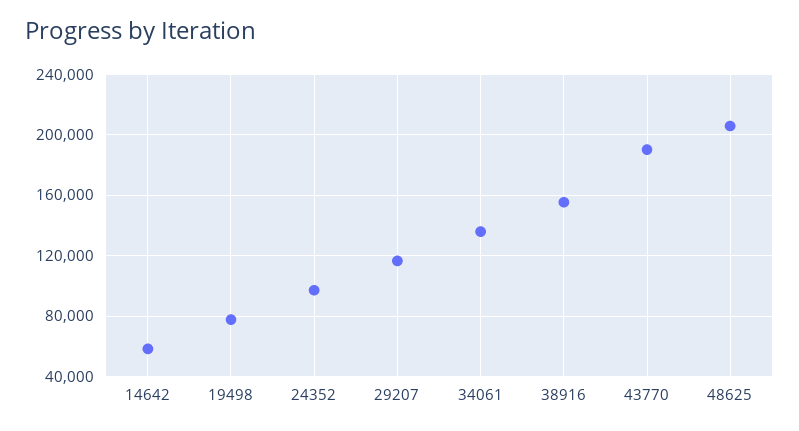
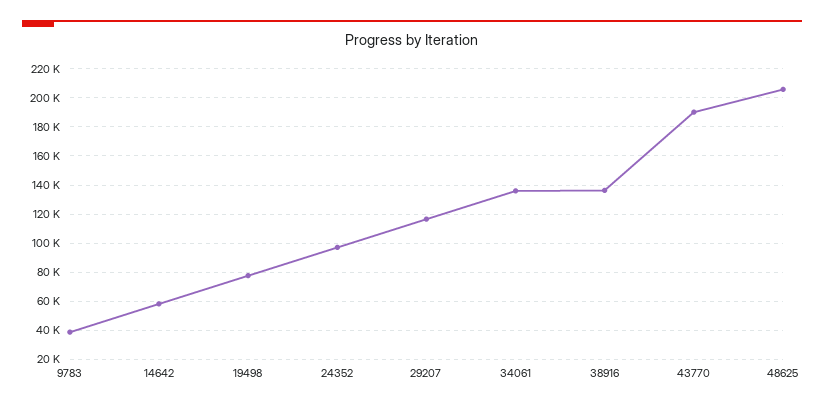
  {
    "14642": 60000,
    "19498": 80000,
    "24352": 95000,
    "29207": 115000,
    "34061": 135000,
-   "38916": 155000,
+   "38916": 135000,
    "43770": 190000,
-   "48625": 205000
+   "48625": 205000,
+   "9783": 40000
  }

